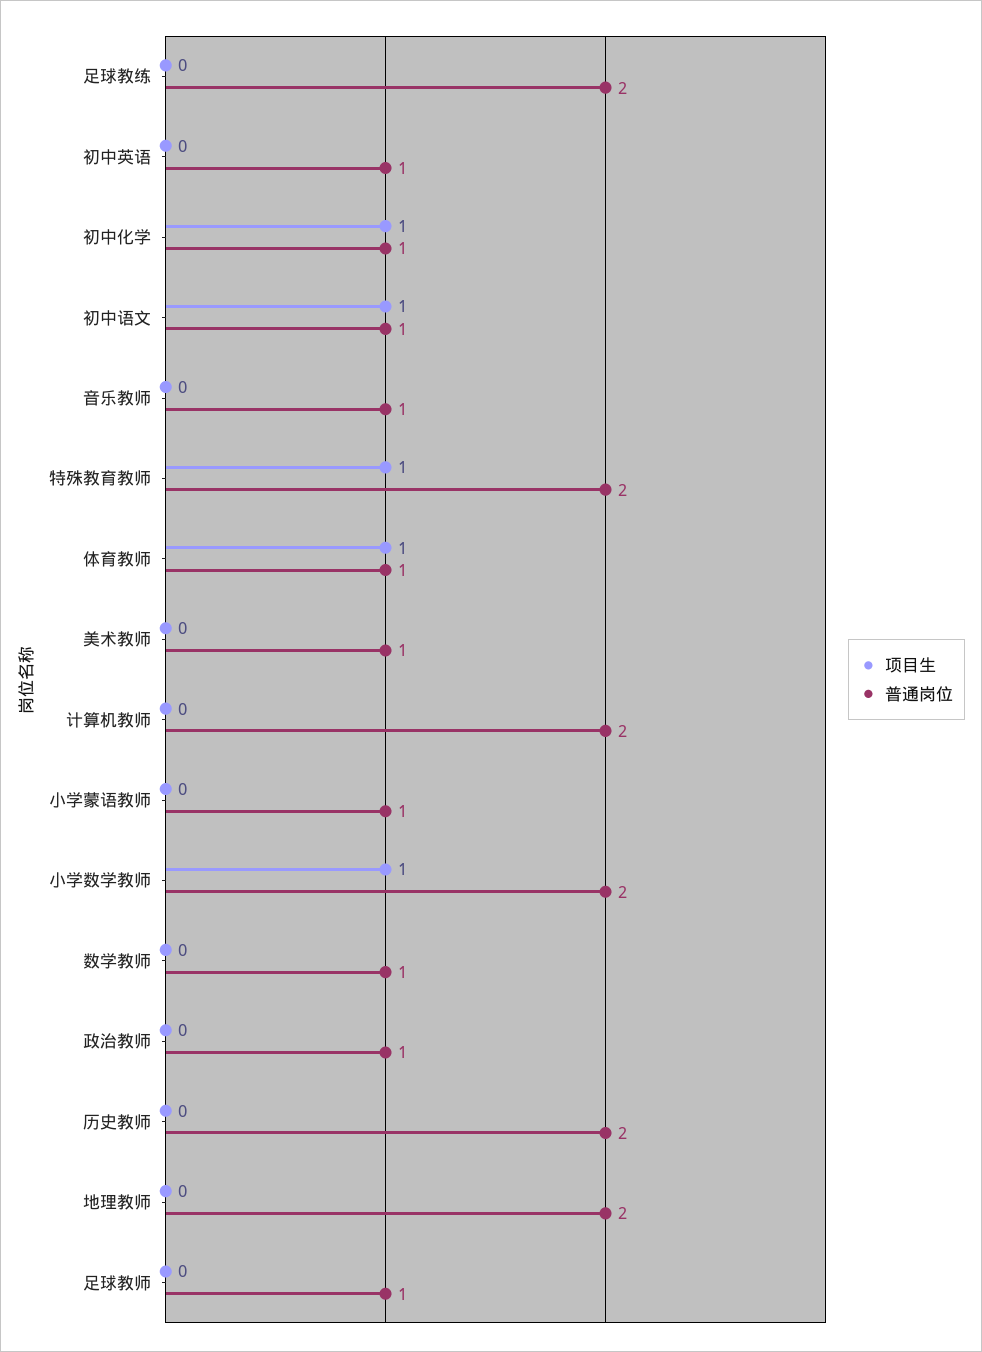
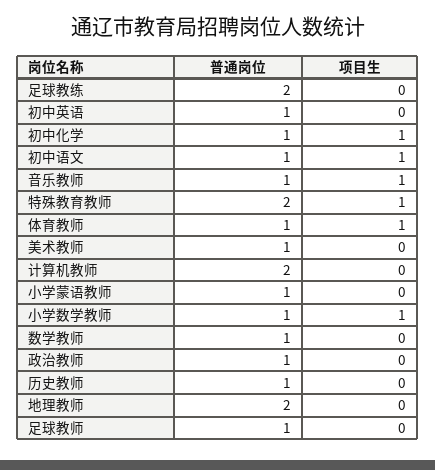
  {
    "项目生": {
      "足球教练": 0,
      "初中英语": 0,
      "初中化学": 1,
      "初中语文": 1,
-     "音乐教师": 0,
+     "音乐教师": 1,
      "特殊教育教师": 1,
      "体育教师": 1,
      "美术教师": 0,
      "计算机教师": 0,
      "小学蒙语教师": 0,
      "小学数学教师": 1,
      "数学教师": 0,
      "政治教师": 0,
      "历史教师": 0,
      "地理教师": 0,
      "足球教师": 0
    },
    "普通岗位": {
      "足球教练": 2,
      "初中英语": 1,
      "初中化学": 1,
      "初中语文": 1,
      "音乐教师": 1,
      "特殊教育教师": 2,
      "体育教师": 1,
      "美术教师": 1,
      "计算机教师": 2,
      "小学蒙语教师": 1,
-     "小学数学教师": 2,
+     "小学数学教师": 1,
      "数学教师": 1,
      "政治教师": 1,
-     "历史教师": 2,
+     "历史教师": 1,
      "地理教师": 2,
      "足球教师": 1
    }
  }

